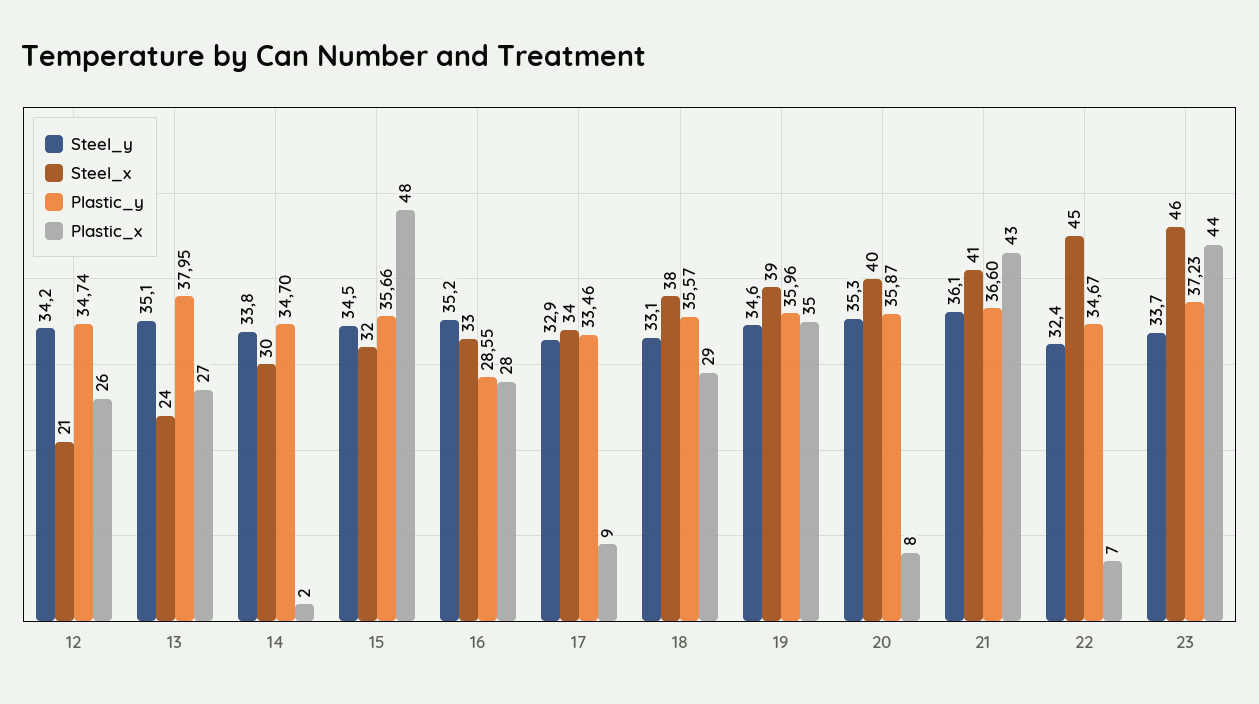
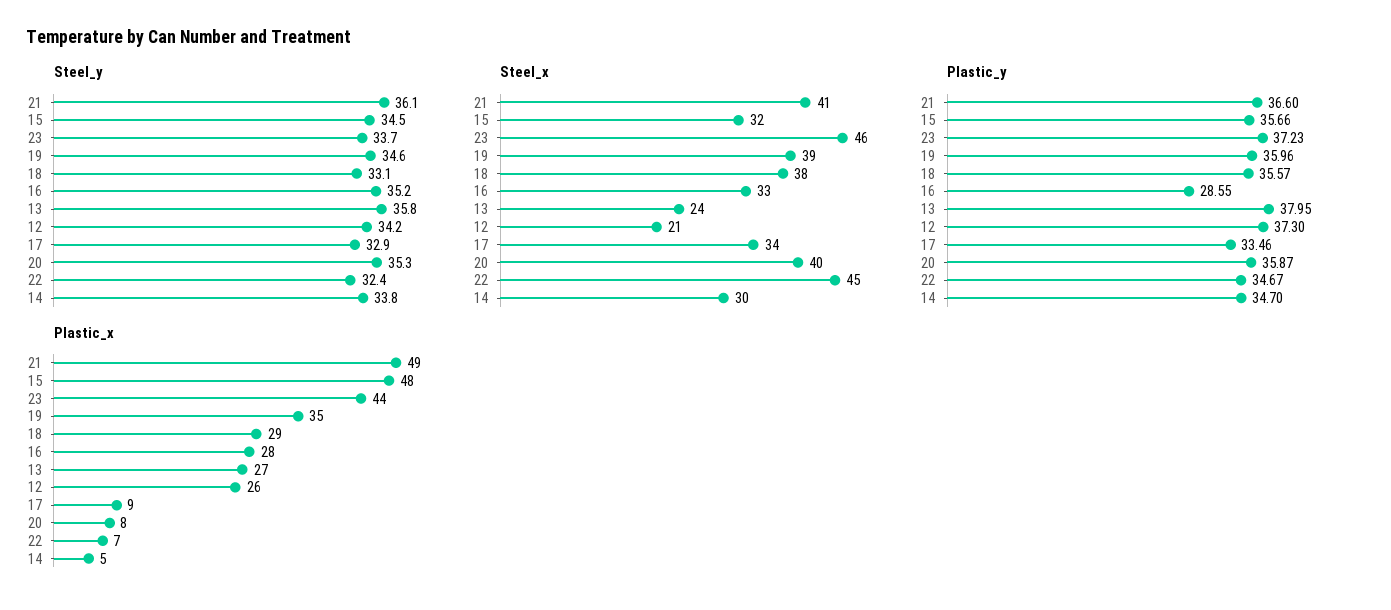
  {
    "Steel_y": {
      "12": 34.2,
-     "13": 35.1,
+     "13": 35.8,
      "14": 33.8,
      "15": 34.5,
      "16": 35.2,
      "17": 32.9,
      "18": 33.1,
      "19": 34.6,
      "20": 35.3,
      "21": 36.1,
      "22": 32.4,
      "23": 33.7
    },
    "Steel_x": {
      "12": 21,
      "13": 24,
      "14": 30,
      "15": 32,
      "16": 33,
      "17": 34,
      "18": 38,
      "19": 39,
      "20": 40,
      "21": 41,
      "22": 45,
      "23": 46
    },
    "Plastic_y": {
-     "12": 34.74,
+     "12": 37.3,
      "13": 37.95,
      "14": 34.7,
      "15": 35.66,
      "16": 28.55,
      "17": 33.46,
      "18": 35.57,
      "19": 35.96,
      "20": 35.87,
      "21": 36.6,
      "22": 34.67,
      "23": 37.23
    },
    "Plastic_x": {
      "12": 26,
      "13": 27,
-     "14": 2,
+     "14": 5,
      "15": 48,
      "16": 28,
      "17": 9,
      "18": 29,
      "19": 35,
      "20": 8,
-     "21": 43,
+     "21": 49,
      "22": 7,
      "23": 44
    }
  }

